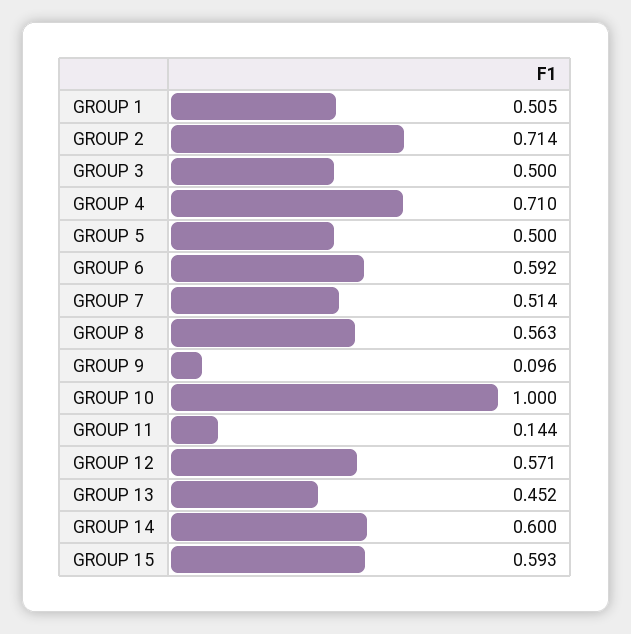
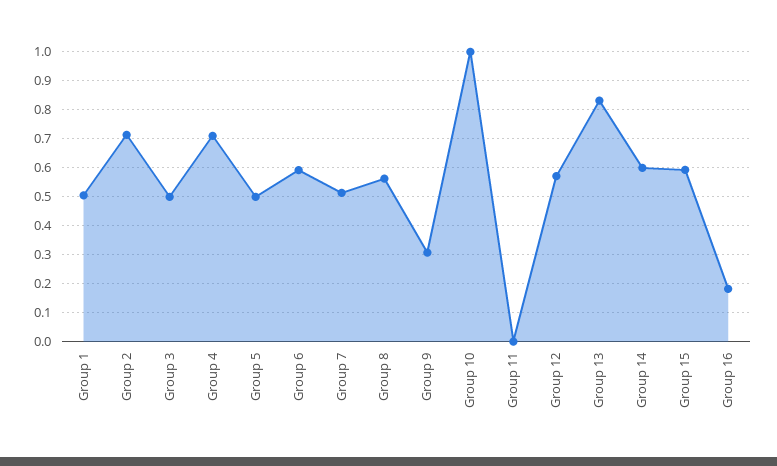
  {
    "GROUP 1": 0.505,
    "GROUP 2": 0.714,
    "GROUP 3": 0.5,
    "GROUP 4": 0.71,
    "GROUP 5": 0.5,
    "GROUP 6": 0.592,
    "GROUP 7": 0.514,
    "GROUP 8": 0.563,
-   "GROUP 9": 0.096,
+   "GROUP 9": 0.3,
    "GROUP 10": 1,
-   "GROUP 11": 0.144,
+   "GROUP 11": 0,
    "GROUP 12": 0.571,
-   "GROUP 13": 0.452,
+   "GROUP 13": 0.825,
    "GROUP 14": 0.6,
-   "GROUP 15": 0.593
+   "GROUP 15": 0.593,
+   "Group 16": 0.175
  }

